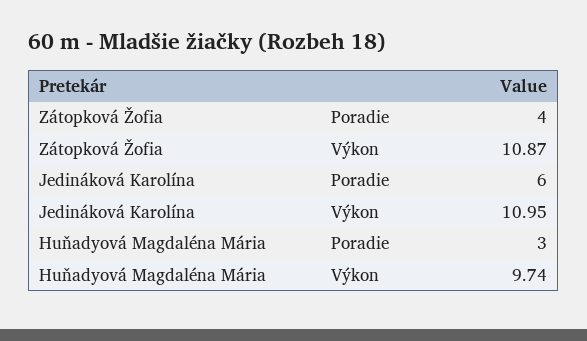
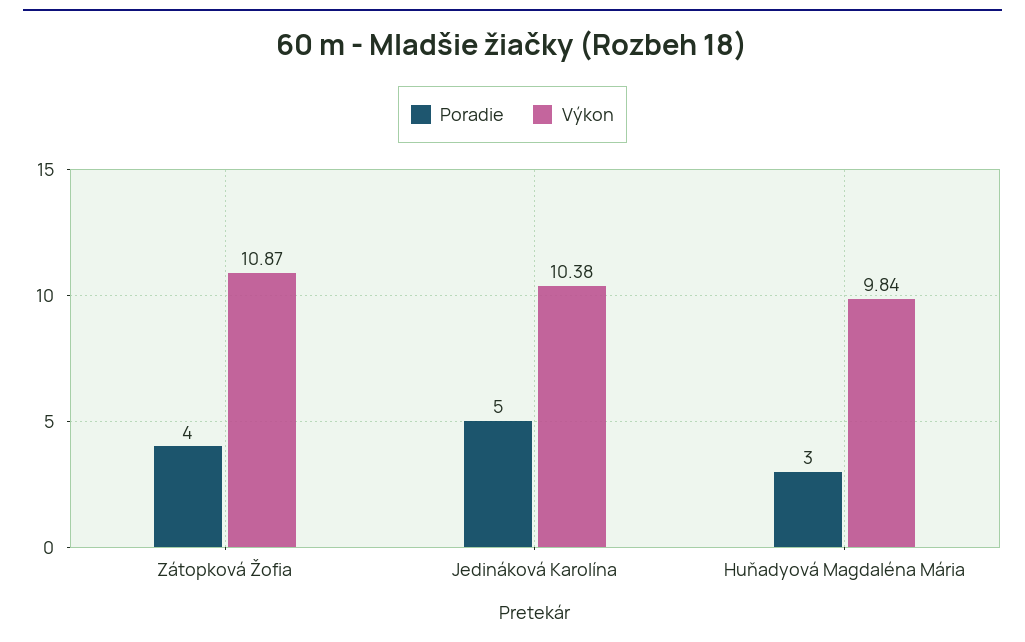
  {
    "Poradie": {
      "Zátopková Žofia": 4,
-     "Jedináková Karolína": 6,
+     "Jedináková Karolína": 5,
      "Huňadyová Magdaléna Mária": 3
    },
    "Výkon": {
      "Zátopková Žofia": 10.87,
-     "Jedináková Karolína": 10.95,
+     "Jedináková Karolína": 10.38,
-     "Huňadyová Magdaléna Mária": 9.74
+     "Huňadyová Magdaléna Mária": 9.84
    }
  }

